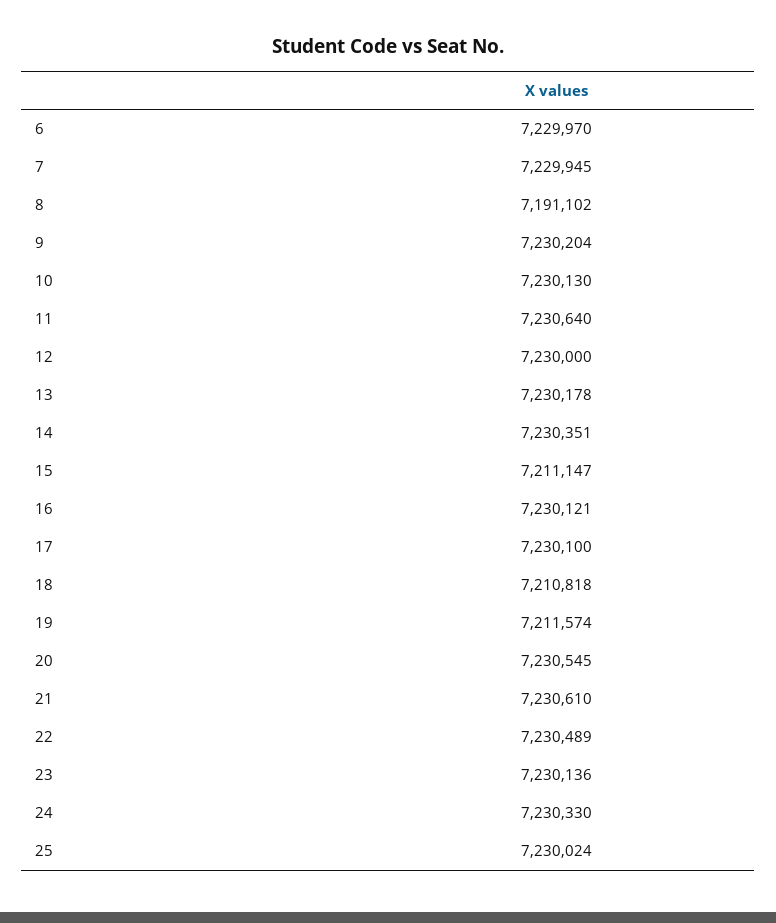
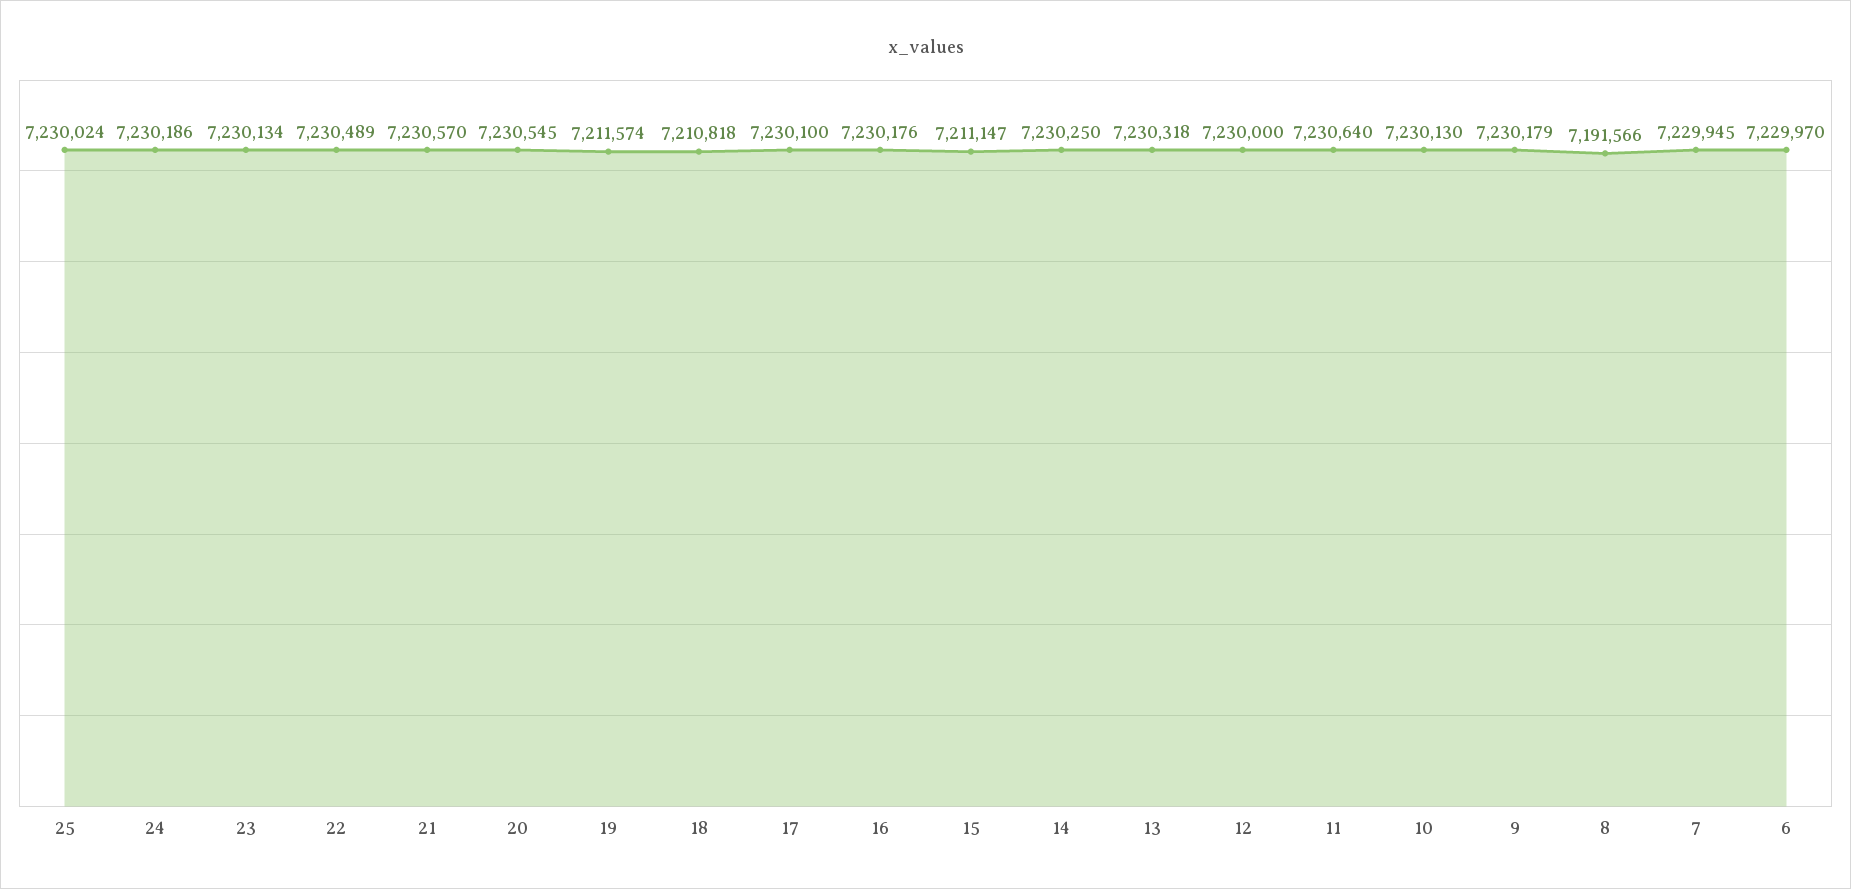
  {
    "6": 7229970,
    "7": 7229945,
-   "8": 7191102,
+   "8": 7191566,
-   "9": 7230204,
+   "9": 7230179,
    "10": 7230130,
    "11": 7230640,
    "12": 7230000,
-   "13": 7230178,
+   "13": 7230318,
-   "14": 7230351,
+   "14": 7230250,
    "15": 7211147,
-   "16": 7230121,
+   "16": 7230176,
    "17": 7230100,
    "18": 7210818,
    "19": 7211574,
    "20": 7230545,
-   "21": 7230610,
+   "21": 7230570,
    "22": 7230489,
-   "23": 7230136,
+   "23": 7230134,
-   "24": 7230330,
+   "24": 7230186,
    "25": 7230024
  }

